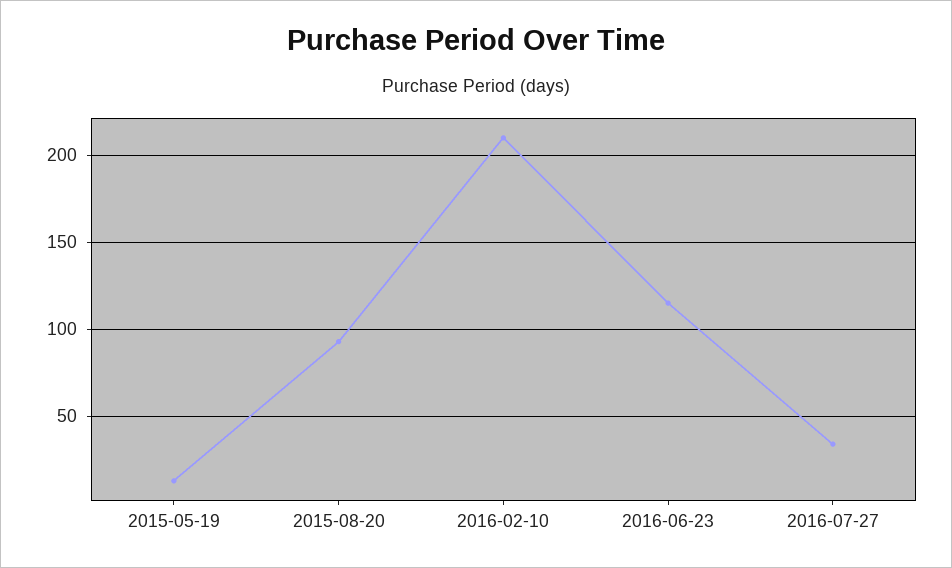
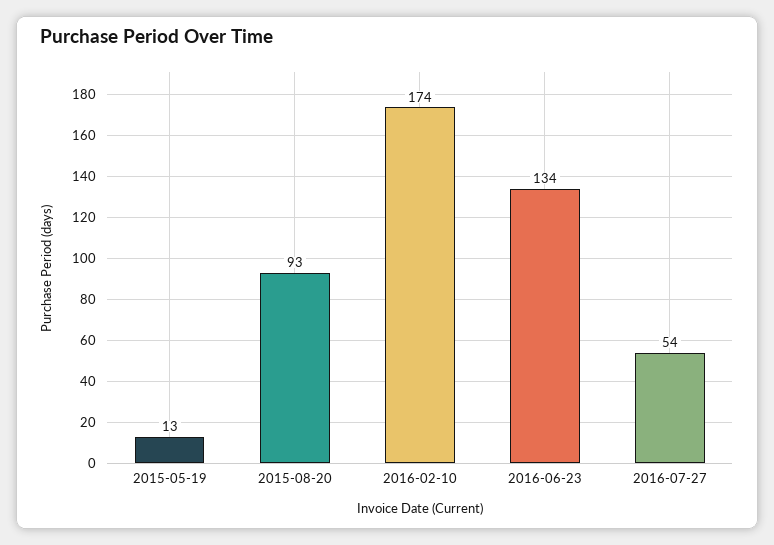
  {
    "2015-05-19": 13,
    "2015-08-20": 93,
-   "2016-02-10": 210,
+   "2016-02-10": 174,
-   "2016-06-23": 115,
+   "2016-06-23": 134,
-   "2016-07-27": 35
+   "2016-07-27": 54
  }

